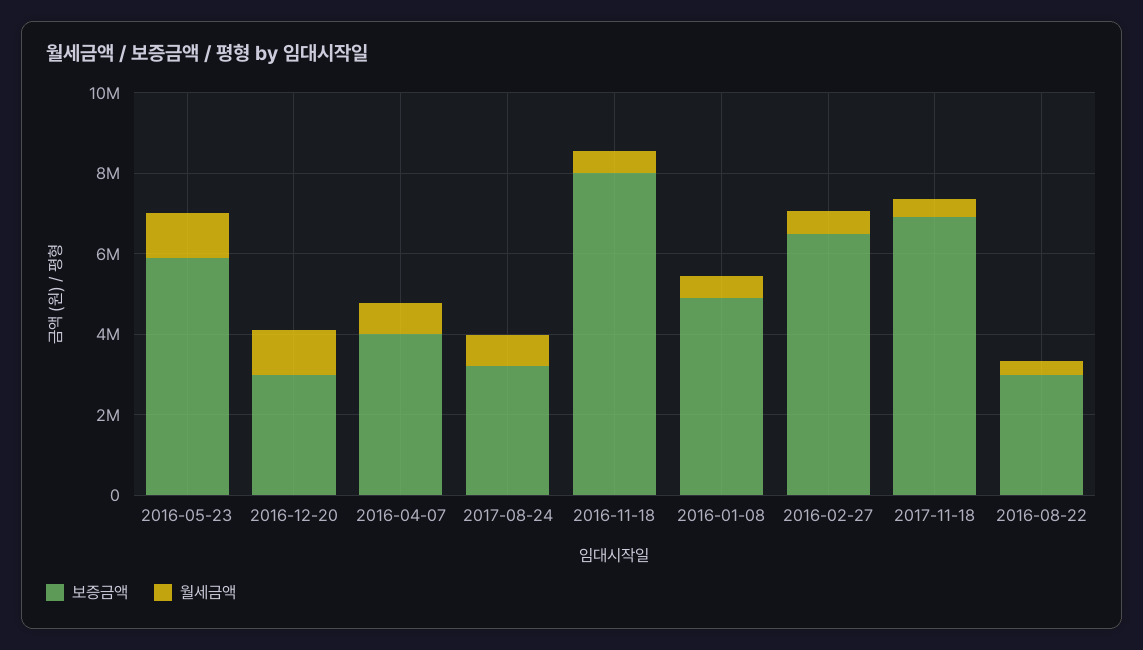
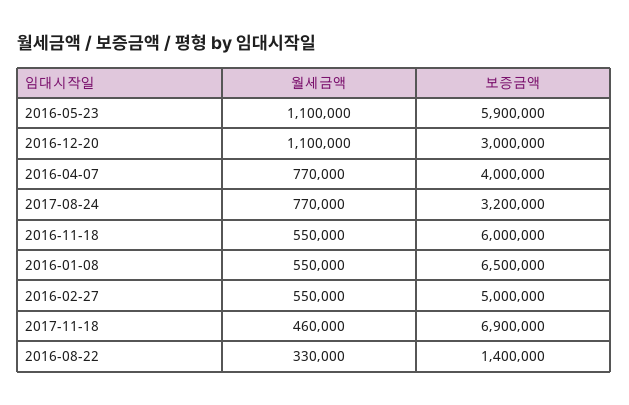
  {
    "보증금액": {
      "2016-05-23": 5900000,
      "2016-12-20": 3000000,
      "2016-04-07": 4000000,
      "2017-08-24": 3200000,
-     "2016-11-18": 8000000,
+     "2016-11-18": 6000000,
-     "2016-01-08": 5000000,
+     "2016-01-08": 6500000,
-     "2016-02-27": 6500000,
+     "2016-02-27": 5000000,
      "2017-11-18": 6900000,
-     "2016-08-22": 3000000
+     "2016-08-22": 1400000
    },
    "월세금액": {
      "2016-05-23": 1100000,
      "2016-12-20": 1100000,
      "2016-04-07": 770000,
      "2017-08-24": 770000,
      "2016-11-18": 550000,
      "2016-01-08": 550000,
      "2016-02-27": 550000,
      "2017-11-18": 460000,
      "2016-08-22": 330000
    }
  }

